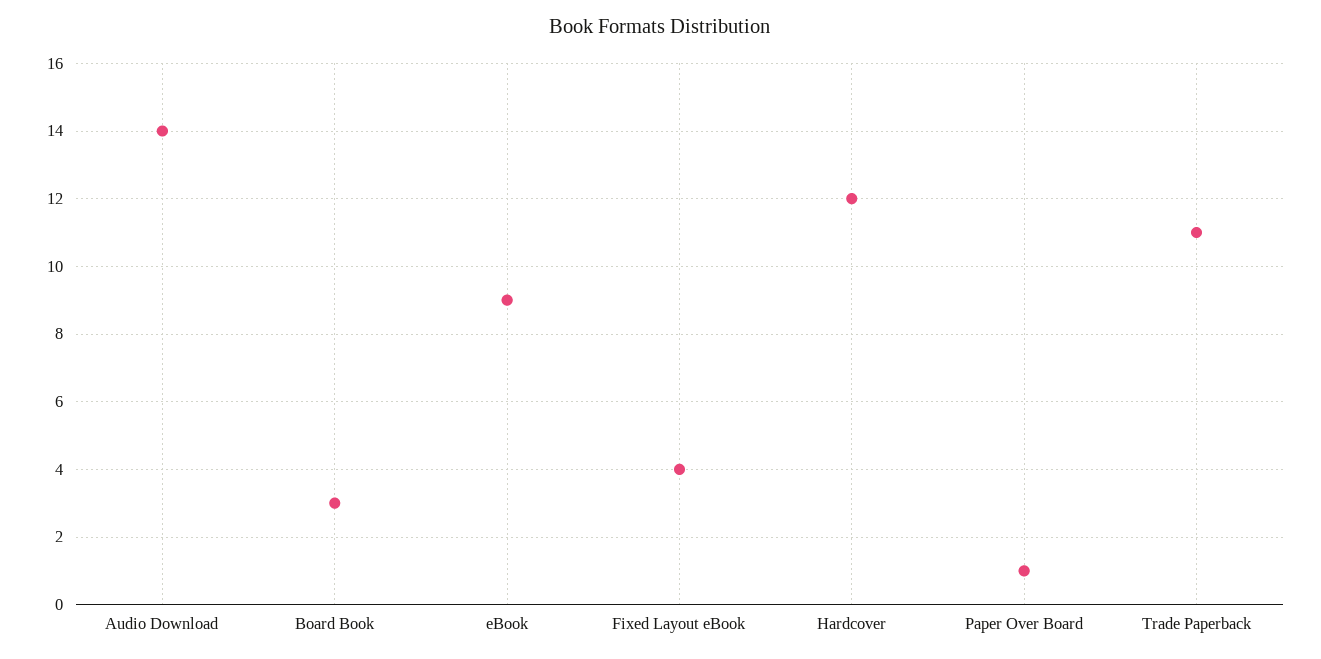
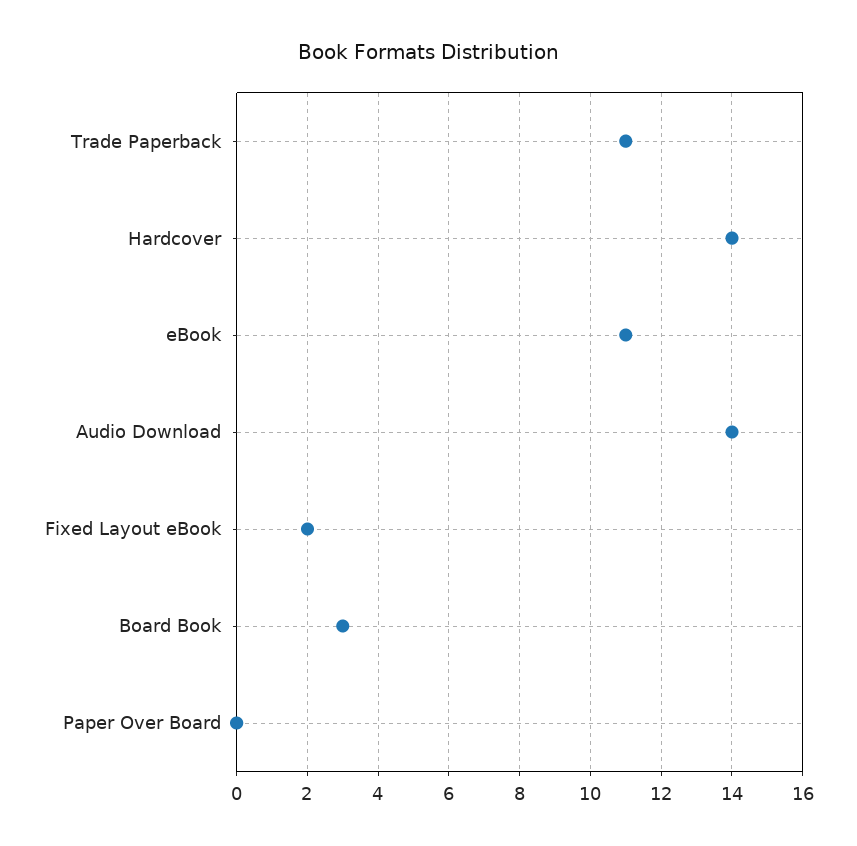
  {
    "Audio Download": 14,
    "Board Book": 3,
-   "eBook": 9,
+   "eBook": 11,
-   "Fixed Layout eBook": 4,
+   "Fixed Layout eBook": 2,
-   "Hardcover": 12,
+   "Hardcover": 14,
-   "Paper Over Board": 1,
+   "Paper Over Board": 0,
    "Trade Paperback": 11
  }

